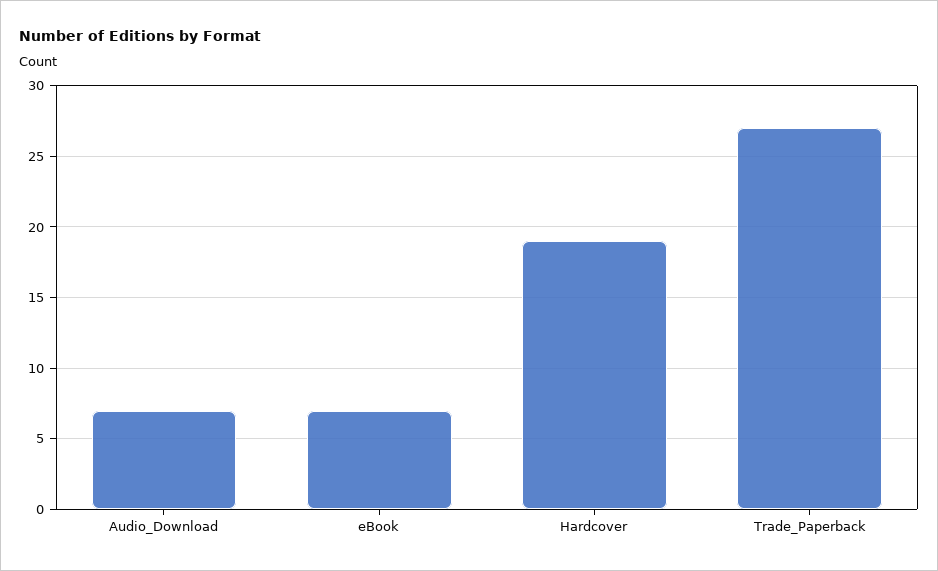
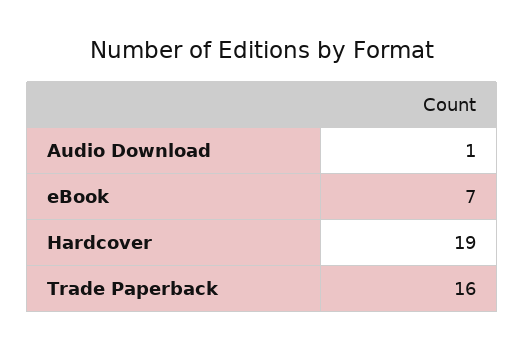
  {
-   "Audio_Download": 7,
+   "Audio_Download": 1,
    "eBook": 7,
    "Hardcover": 19,
-   "Trade_Paperback": 27
+   "Trade_Paperback": 16
  }

